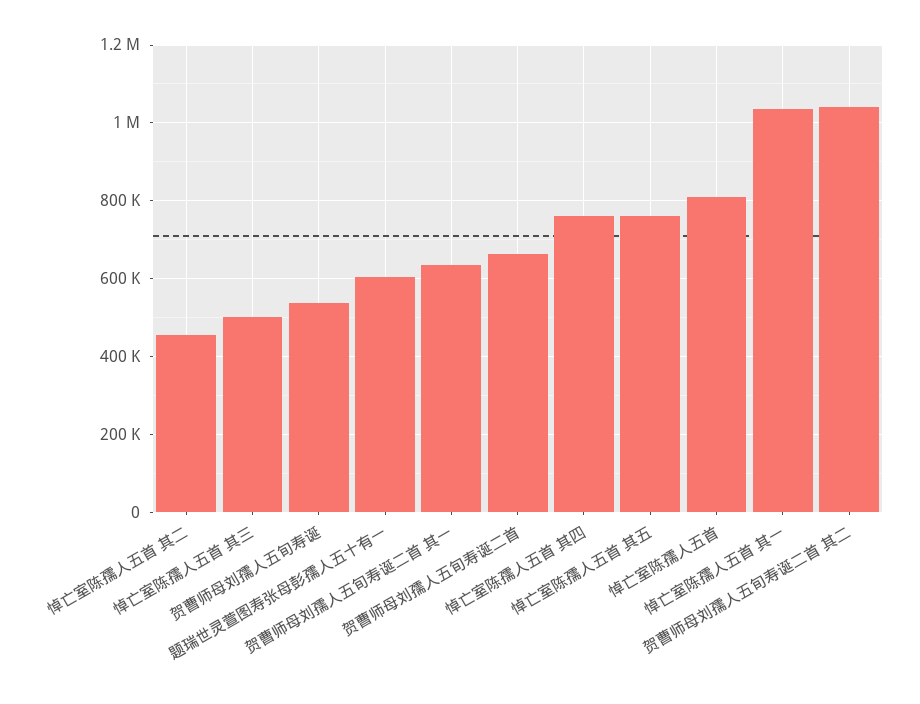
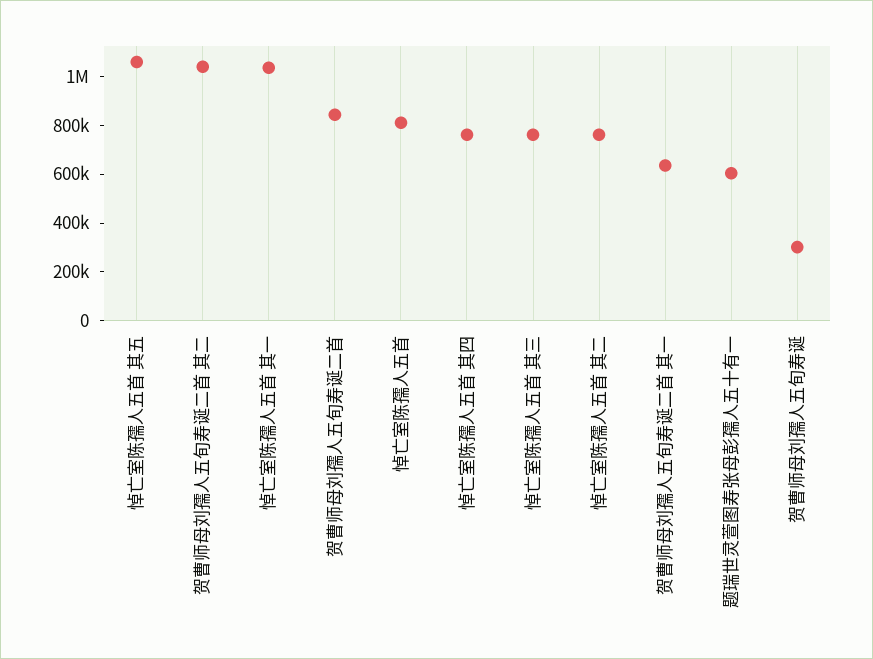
  {
-   "悼亡室陈孺人五首 其二": 460000,
+   "悼亡室陈孺人五首 其二": 750000,
-   "悼亡室陈孺人五首 其三": 500000,
+   "悼亡室陈孺人五首 其三": 750000,
-   "贺曹师母刘孺人五旬寿诞": 540000,
+   "贺曹师母刘孺人五旬寿诞": 300000,
    "题瑞世灵萱图寿张母彭孺人五十有一": 600000,
    "贺曹师母刘孺人五旬寿诞二首 其一": 640000,
-   "贺曹师母刘孺人五旬寿诞二首": 660000,
+   "贺曹师母刘孺人五旬寿诞二首": 850000,
    "悼亡室陈孺人五首 其四": 760000,
-   "悼亡室陈孺人五首 其五": 760000,
+   "悼亡室陈孺人五首 其五": 1050000,
    "悼亡室陈孺人五首": 820000,
    "悼亡室陈孺人五首 其一": 1040000,
    "贺曹师母刘孺人五旬寿诞二首 其二": 1040000
  }

